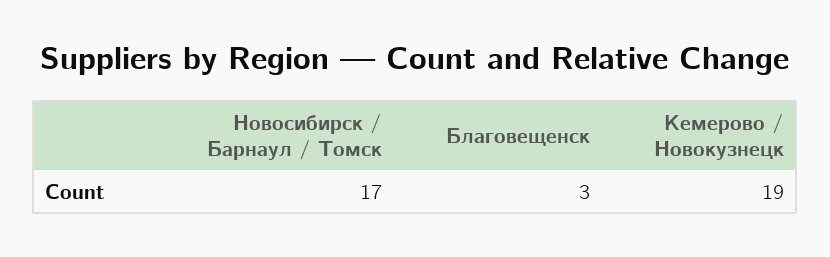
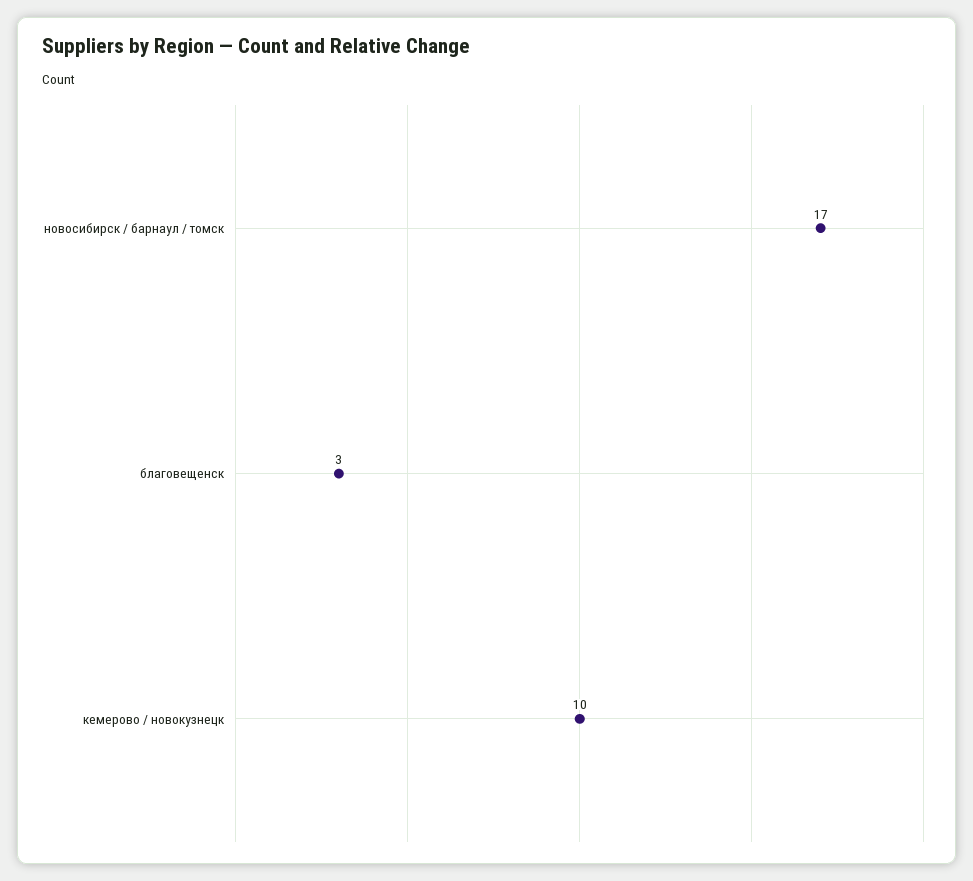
  {
    "Новосибирск / Барнаул / Томск": 17,
    "Благовещенск": 3,
-   "Кемерово / Новокузнецк": 19
+   "Кемерово / Новокузнецк": 10
  }

